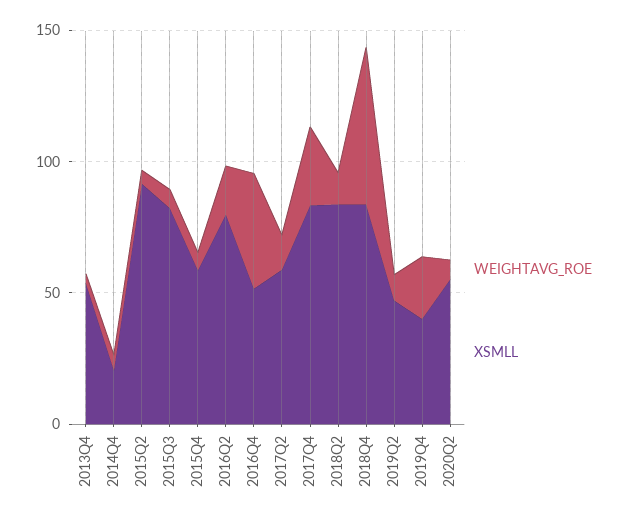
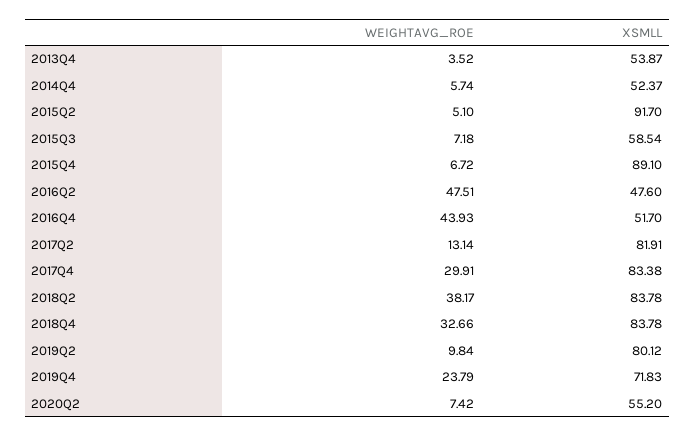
  {
    "WEIGHTAVG_ROE": {
      "2013Q4": 3.52,
      "2014Q4": 5.74,
      "2015Q2": 5.1,
      "2015Q3": 7.18,
      "2015Q4": 6.72,
-     "2016Q2": 20,
+     "2016Q2": 47.51,
      "2016Q4": 43.93,
      "2017Q2": 13.14,
      "2017Q4": 29.91,
-     "2018Q2": 10,
+     "2018Q2": 38.17,
-     "2018Q4": 60,
+     "2018Q4": 32.66,
      "2019Q2": 9.84,
      "2019Q4": 23.79,
      "2020Q2": 7.42
    },
    "XSMLL": {
      "2013Q4": 53.87,
-     "2014Q4": 20,
+     "2014Q4": 52.37,
      "2015Q2": 91.7,
-     "2015Q3": 80,
+     "2015Q3": 58.54,
-     "2015Q4": 60,
+     "2015Q4": 89.1,
-     "2016Q2": 80,
+     "2016Q2": 47.6,
      "2016Q4": 51.7,
-     "2017Q2": 60,
+     "2017Q2": 81.91,
      "2017Q4": 83.38,
      "2018Q2": 83.78,
      "2018Q4": 83.78,
-     "2019Q2": 50,
+     "2019Q2": 80.12,
-     "2019Q4": 40,
+     "2019Q4": 71.83,
      "2020Q2": 55.2
    }
  }

